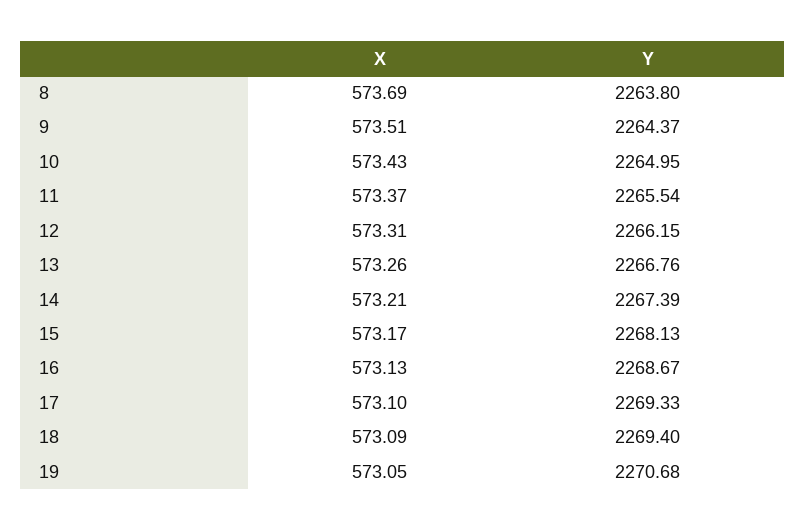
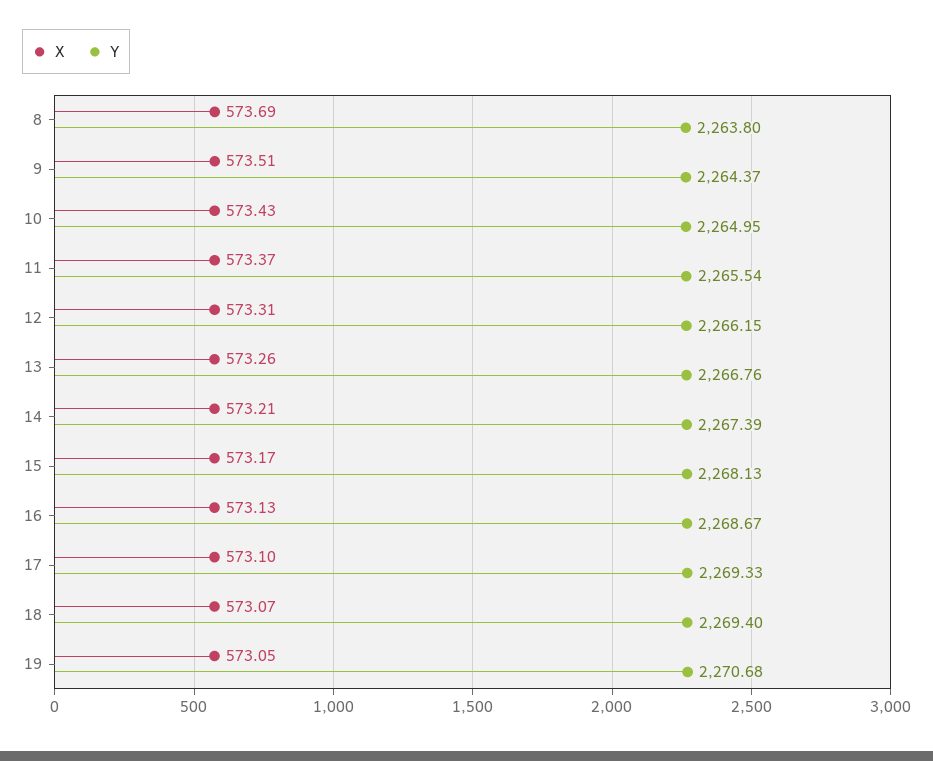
  {
    "X": {
      "8": 573.69,
      "9": 573.51,
      "10": 573.43,
      "11": 573.37,
      "12": 573.31,
      "13": 573.26,
      "14": 573.21,
      "15": 573.17,
      "16": 573.13,
      "17": 573.1,
-     "18": 573.09,
+     "18": 573.07,
      "19": 573.05
    },
    "Y": {
      "8": 2263.8,
      "9": 2264.37,
      "10": 2264.95,
      "11": 2265.54,
      "12": 2266.15,
      "13": 2266.76,
      "14": 2267.39,
      "15": 2268.13,
      "16": 2268.67,
      "17": 2269.33,
      "18": 2269.4,
      "19": 2270.68
    }
  }

